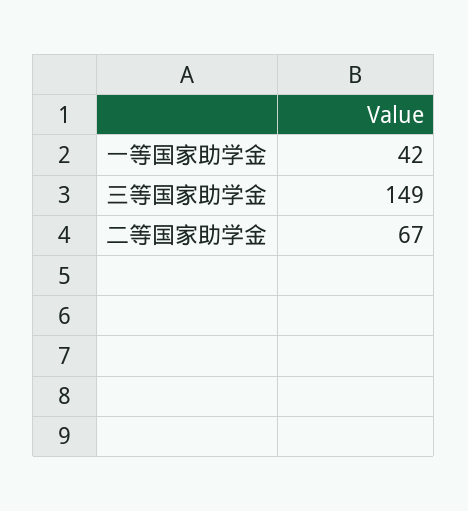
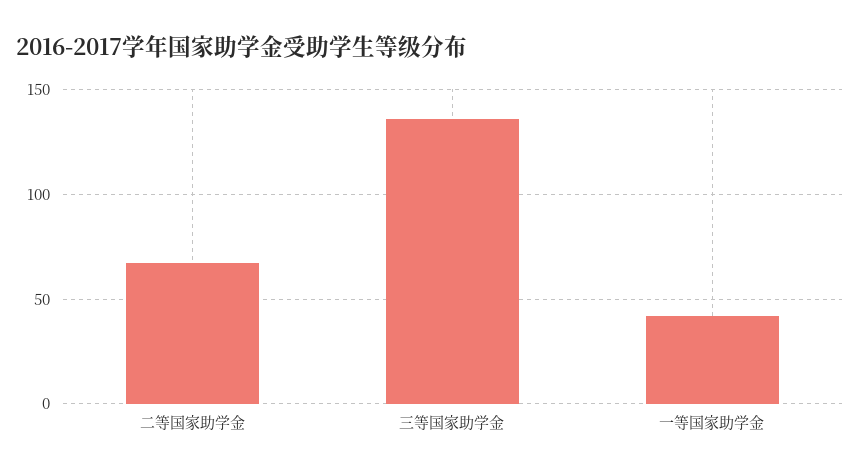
  {
    "一等国家助学金": 42,
-   "三等国家助学金": 149,
+   "三等国家助学金": 135,
    "二等国家助学金": 67
  }

